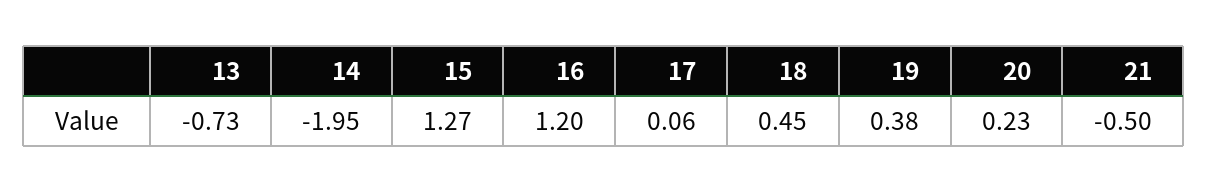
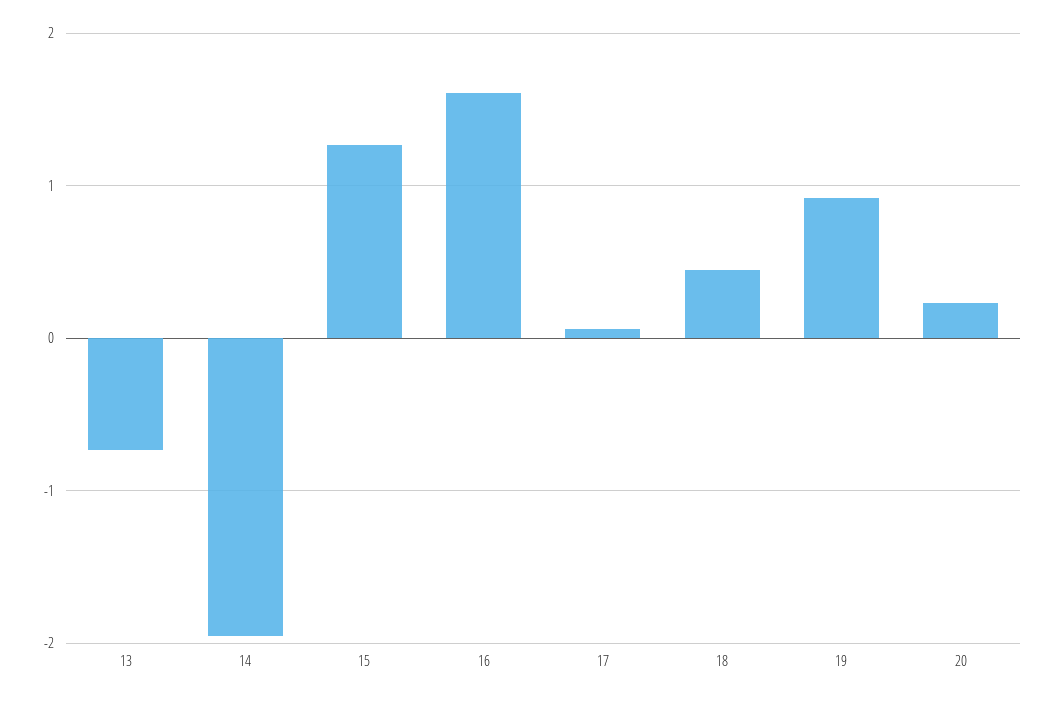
  {
    "13": -0.73,
    "14": -1.95,
    "15": 1.27,
-   "16": 1.2,
+   "16": 1.6,
    "17": 0.06,
    "18": 0.45,
-   "19": 0.38,
+   "19": 0.9,
-   "20": 0.23,
+   "20": 0.23
-   "21": -0.5
  }

